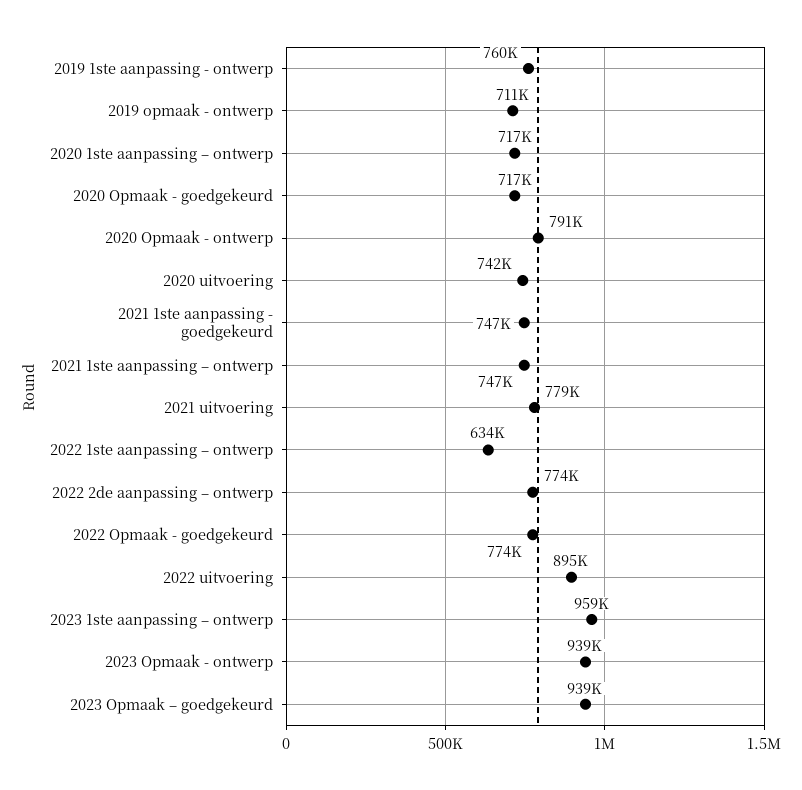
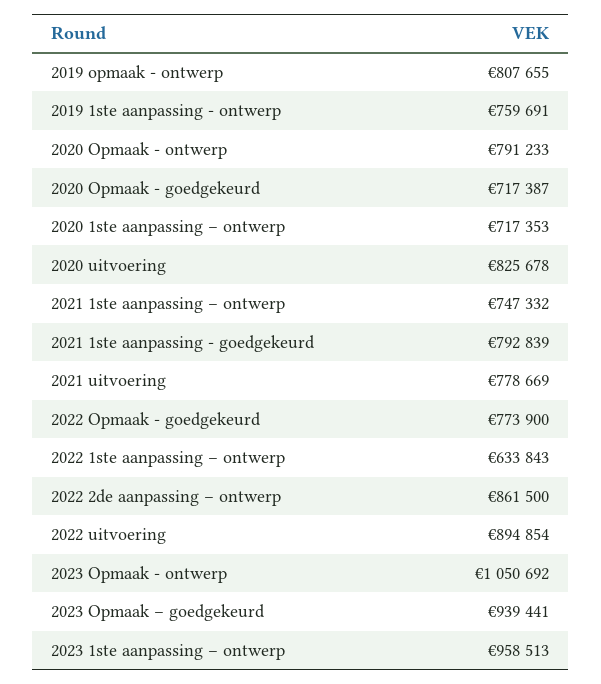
  {
    "2019 1ste aanpassing - ontwerp": 759691,
-   "2019 opmaak - ontwerp": 711000,
+   "2019 opmaak - ontwerp": 807655,
    "2020 1ste aanpassing – ontwerp": 717353,
    "2020 Opmaak - goedgekeurd": 717387,
    "2020 Opmaak - ontwerp": 791233,
-   "2020 uitvoering": 742000,
+   "2020 uitvoering": 825678,
-   "2021 1ste aanpassing - goedgekeurd": 747000,
+   "2021 1ste aanpassing - goedgekeurd": 792839,
    "2021 1ste aanpassing – ontwerp": 747332,
    "2021 uitvoering": 778669,
    "2022 1ste aanpassing – ontwerp": 633843,
-   "2022 2de aanpassing – ontwerp": 774000,
+   "2022 2de aanpassing – ontwerp": 861500,
    "2022 Opmaak - goedgekeurd": 773900,
    "2022 uitvoering": 894854,
    "2023 1ste aanpassing – ontwerp": 958513,
-   "2023 Opmaak - ontwerp": 939000,
+   "2023 Opmaak - ontwerp": 1050692,
    "2023 Opmaak – goedgekeurd": 939441
  }

